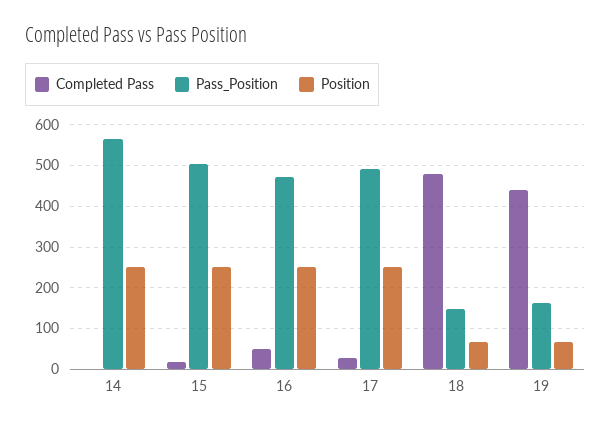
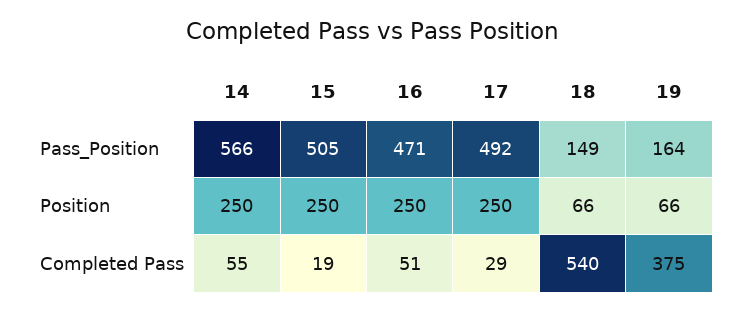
  {
    "Completed Pass": {
-     "14": 0,
+     "14": 55,
      "15": 19,
      "16": 51,
      "17": 29,
-     "18": 480,
+     "18": 540,
-     "19": 440
+     "19": 375
    },
    "Pass_Position": {
      "14": 566,
      "15": 505,
      "16": 471,
      "17": 492,
      "18": 149,
      "19": 164
    },
    "Position": {
      "14": 250,
      "15": 250,
      "16": 250,
      "17": 250,
      "18": 66,
      "19": 66
    }
  }

